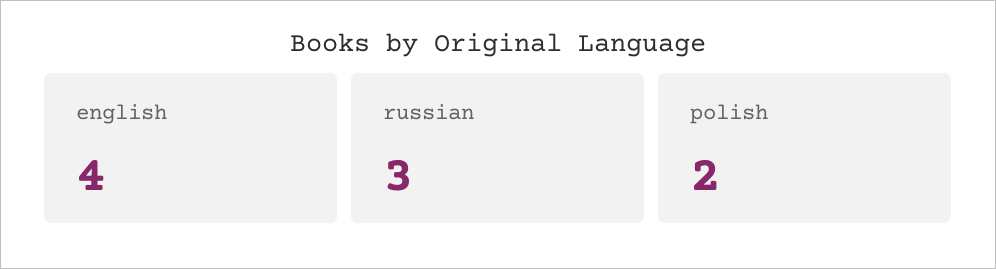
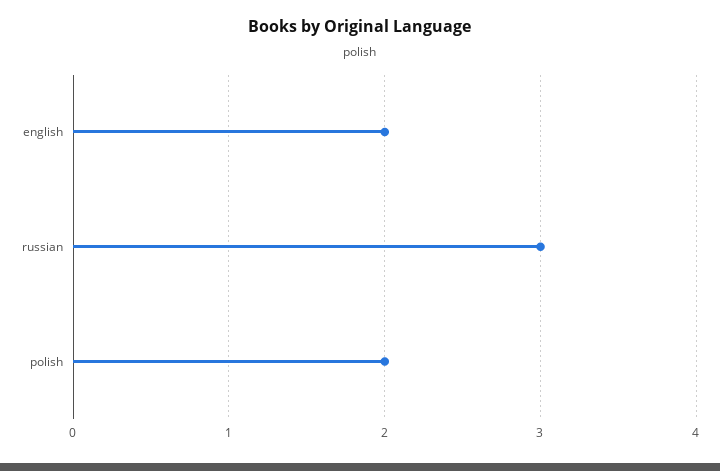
  {
-   "english": 4,
+   "english": 2,
    "russian": 3,
    "polish": 2
  }

